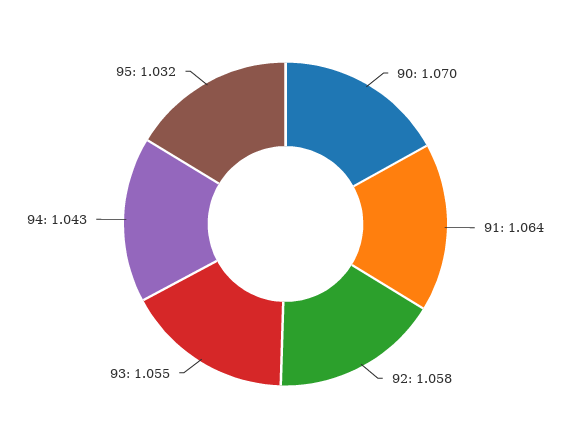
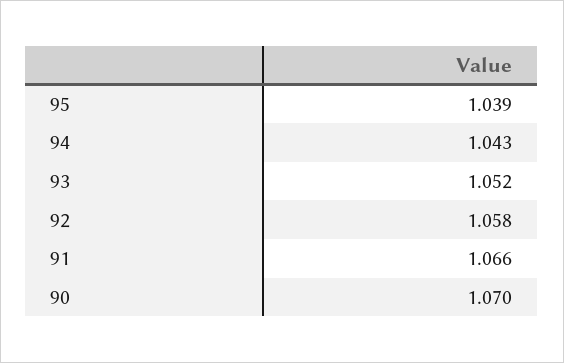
  {
    "90": 1.07,
-   "91": 1.064,
+   "91": 1.066,
    "92": 1.058,
-   "93": 1.055,
+   "93": 1.052,
    "94": 1.043,
-   "95": 1.032
+   "95": 1.039
  }

